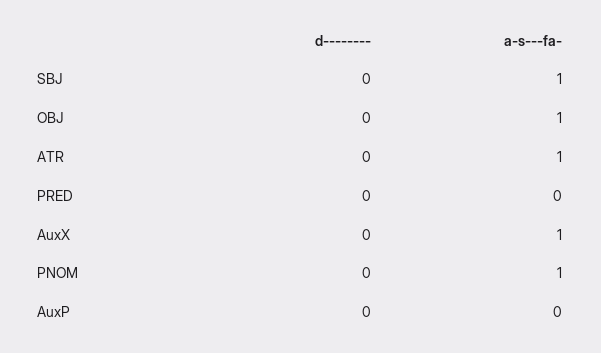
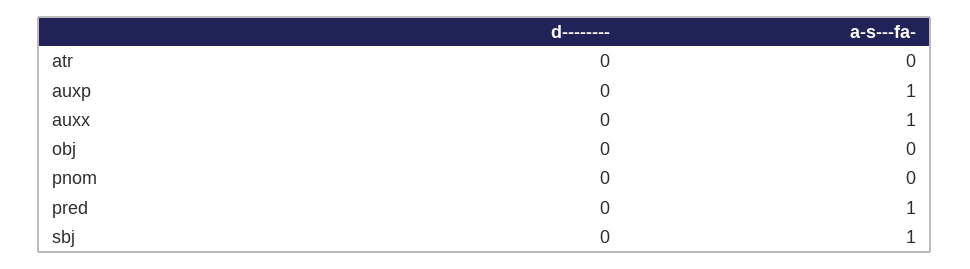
  {
    "d--------": {
      "SBJ": 0,
      "OBJ": 0,
      "ATR": 0,
      "PRED": 0,
      "AuxX": 0,
      "PNOM": 0,
      "AuxP": 0
    },
    "a-s---fa-": {
      "SBJ": 1,
-     "OBJ": 1,
+     "OBJ": 0,
-     "ATR": 1,
+     "ATR": 0,
-     "PRED": 0,
+     "PRED": 1,
      "AuxX": 1,
-     "PNOM": 1,
+     "PNOM": 0,
-     "AuxP": 0
+     "AuxP": 1
    }
  }

